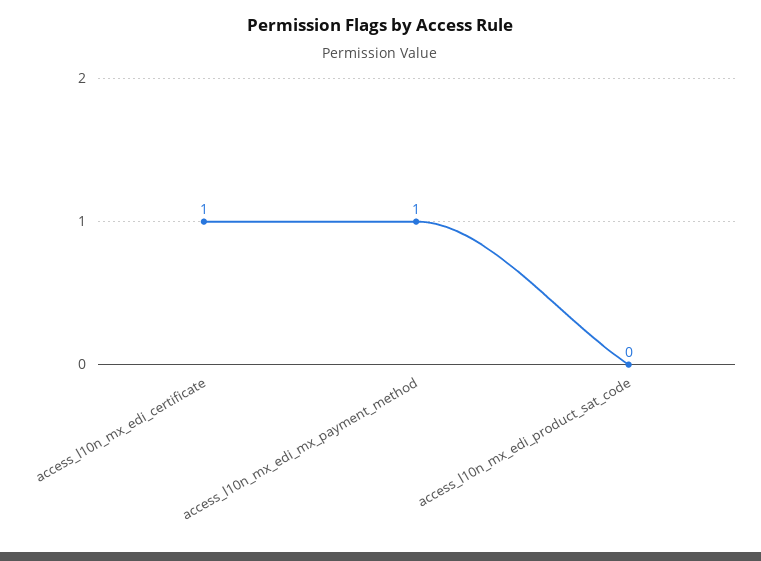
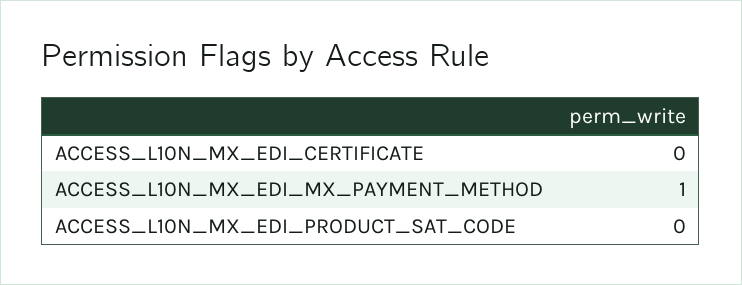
  {
-   "access_l10n_mx_edi_certificate": 1,
+   "access_l10n_mx_edi_certificate": 0,
    "access_l10n_mx_edi_mx_payment_method": 1,
    "access_l10n_mx_edi_product_sat_code": 0
  }

